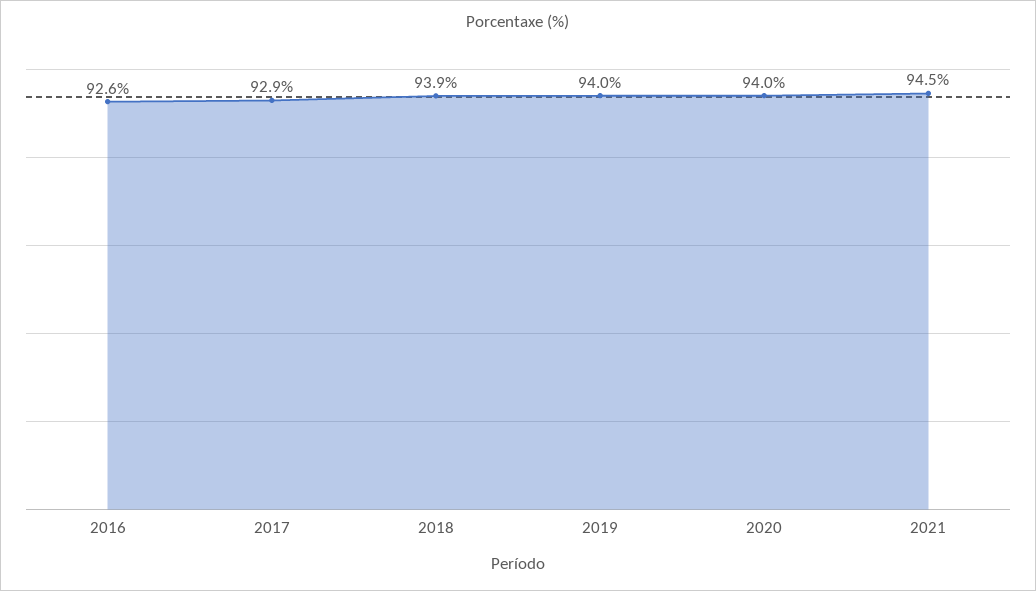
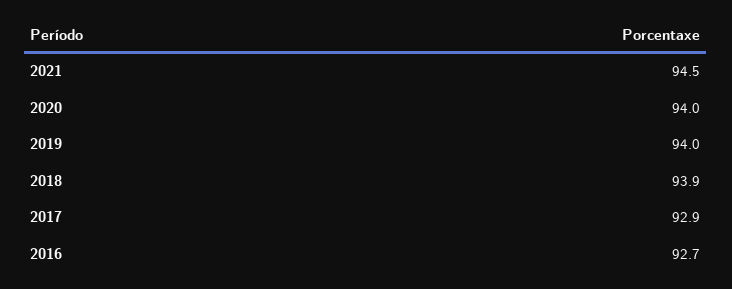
  {
-   "2016": 92.6,
+   "2016": 92.7,
    "2017": 92.9,
    "2018": 93.9,
    "2019": 94,
    "2020": 94,
    "2021": 94.5
  }

